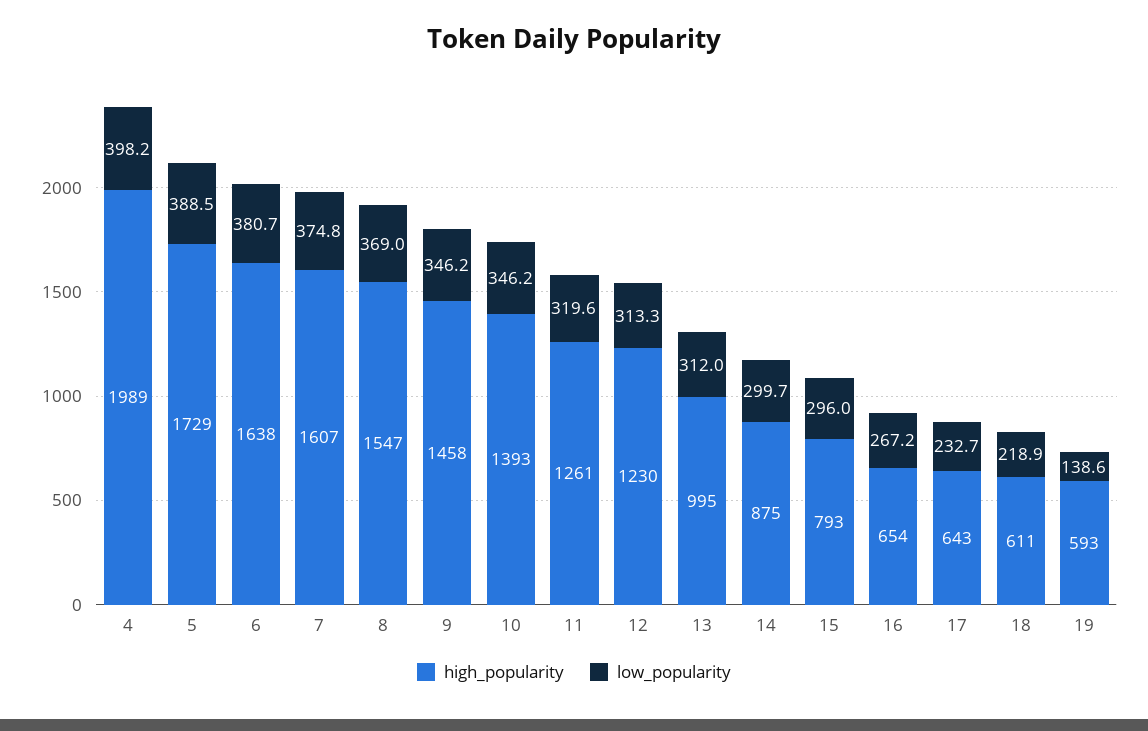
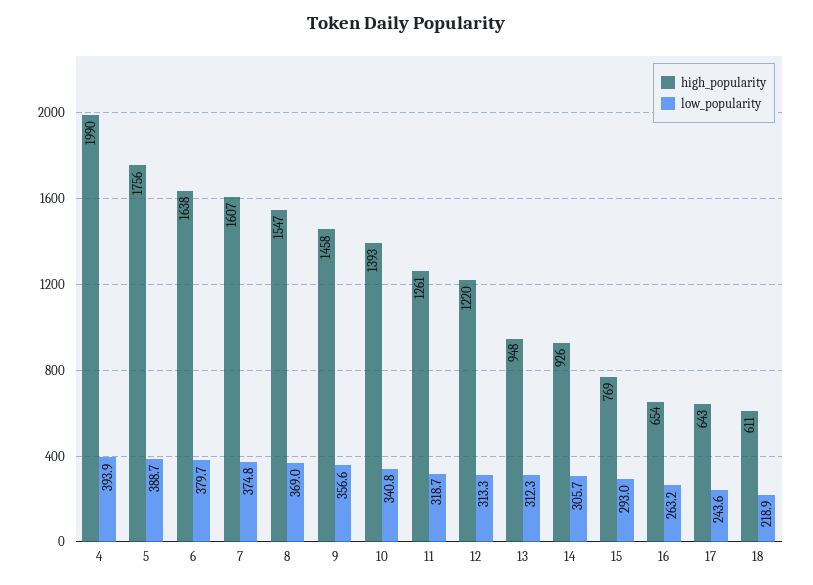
  {
    "high_popularity": {
-     "4": 1989,
+     "4": 1990,
-     "5": 1729,
+     "5": 1756,
      "6": 1638,
      "7": 1607,
      "8": 1547,
      "9": 1458,
      "10": 1393,
      "11": 1261,
-     "12": 1230,
+     "12": 1220,
-     "13": 995,
+     "13": 948,
-     "14": 875,
+     "14": 926,
-     "15": 793,
+     "15": 769,
      "16": 654,
      "17": 643,
-     "18": 611,
+     "18": 611
-     "19": 593
    },
    "low_popularity": {
-     "4": 398.2,
+     "4": 393.9,
-     "5": 388.5,
+     "5": 388.7,
-     "6": 380.7,
+     "6": 379.7,
      "7": 374.8,
      "8": 369,
-     "9": 346.2,
+     "9": 356.6,
-     "10": 346.2,
+     "10": 340.8,
-     "11": 319.6,
+     "11": 318.7,
      "12": 313.3,
-     "13": 312,
+     "13": 312.3,
-     "14": 299.7,
+     "14": 305.7,
-     "15": 296,
+     "15": 293,
-     "16": 267.2,
+     "16": 263.2,
-     "17": 232.7,
+     "17": 243.6,
-     "18": 218.9,
+     "18": 218.9
-     "19": 138.6
    }
  }

